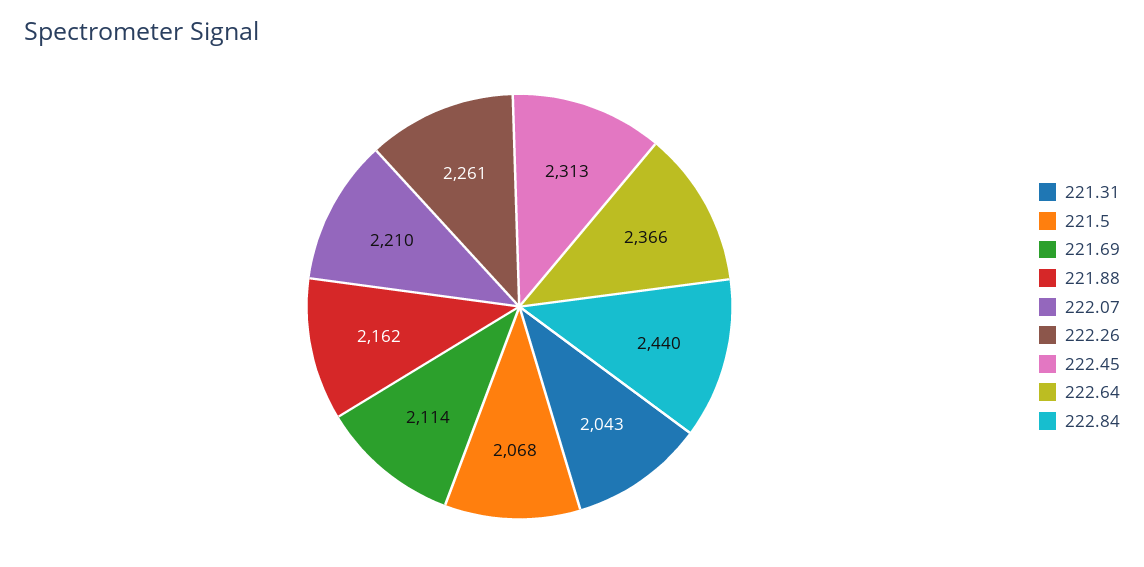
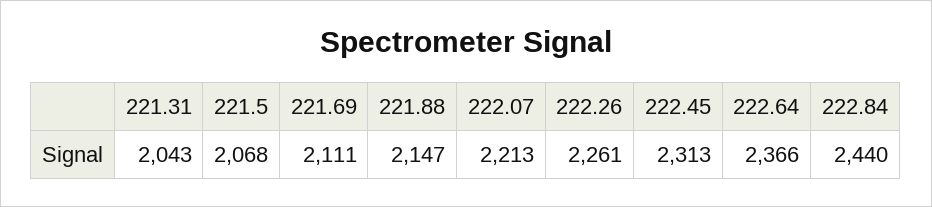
  {
    "221.31": 2043,
    "221.5": 2068,
-   "221.69": 2114,
+   "221.69": 2111,
-   "221.88": 2162,
+   "221.88": 2147,
-   "222.07": 2210,
+   "222.07": 2213,
    "222.26": 2261,
    "222.45": 2313,
    "222.64": 2366,
    "222.84": 2440
  }

